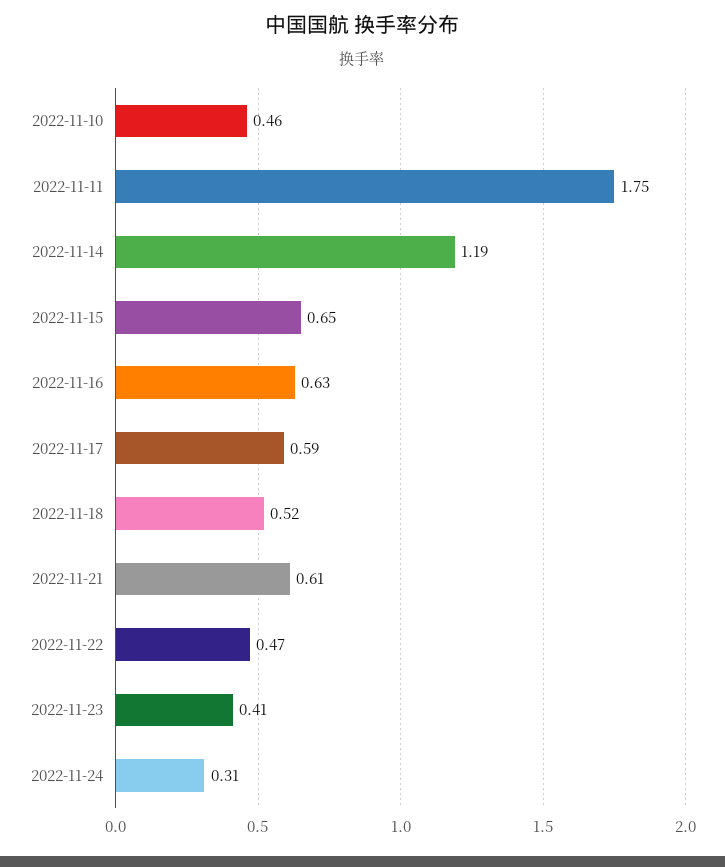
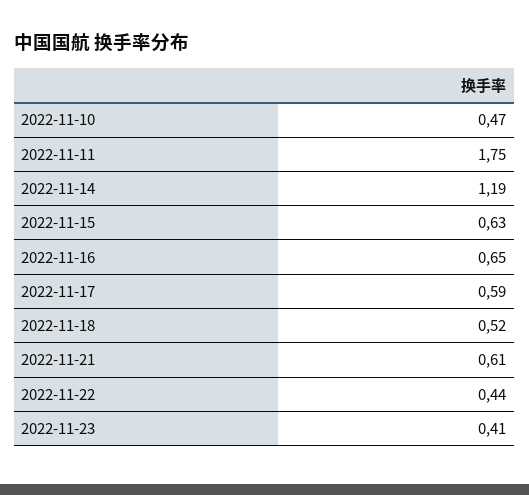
  {
-   "2022-11-10": 0.46,
+   "2022-11-10": 0.47,
    "2022-11-11": 1.75,
    "2022-11-14": 1.19,
-   "2022-11-15": 0.65,
+   "2022-11-15": 0.63,
-   "2022-11-16": 0.63,
+   "2022-11-16": 0.65,
    "2022-11-17": 0.59,
    "2022-11-18": 0.52,
    "2022-11-21": 0.61,
-   "2022-11-22": 0.47,
+   "2022-11-22": 0.44,
-   "2022-11-23": 0.41,
+   "2022-11-23": 0.41
-   "2022-11-24": 0.31
  }

